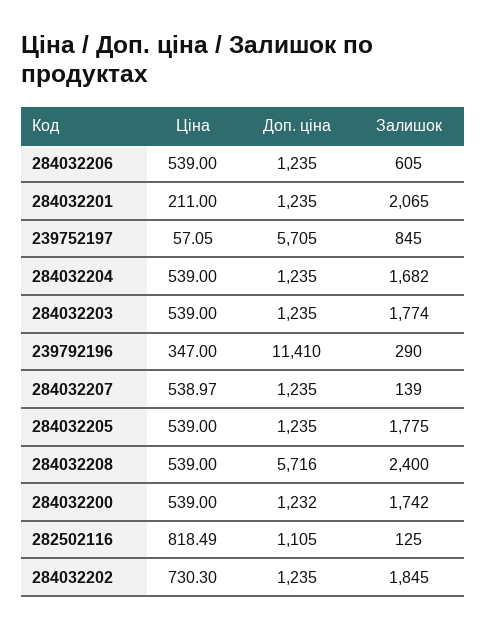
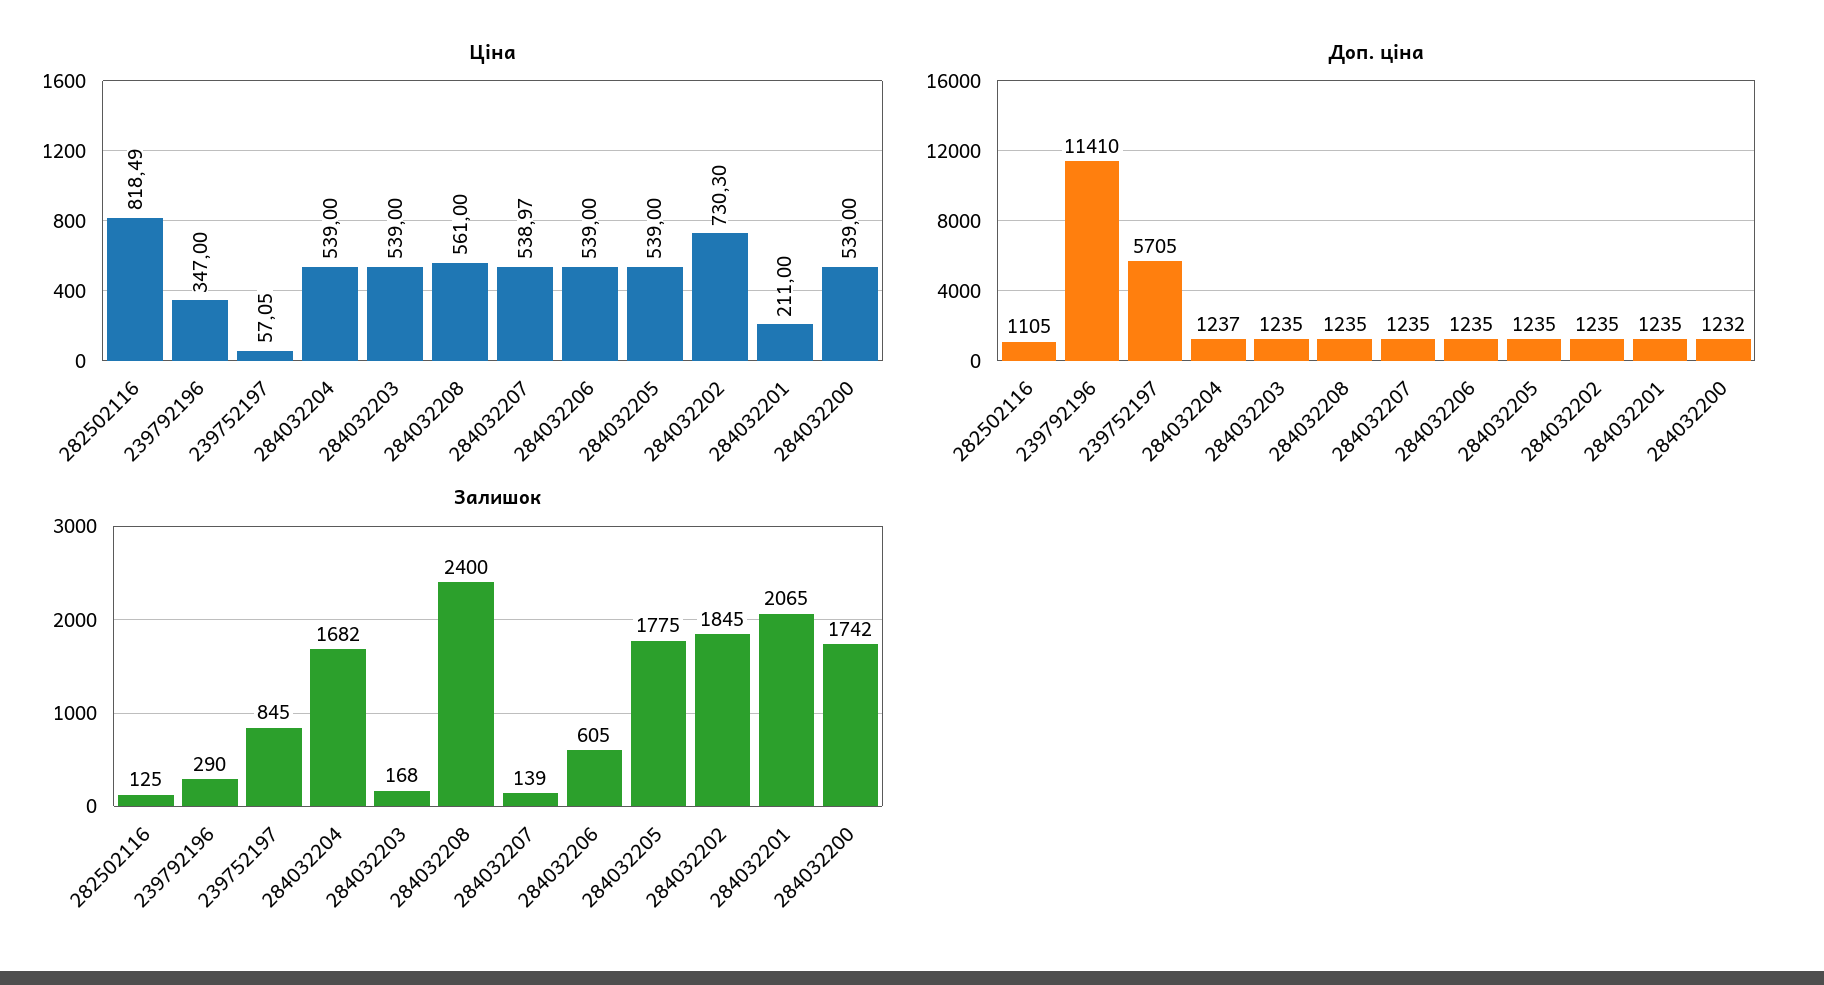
  {
    "Ціна": {
      "284032206": 539,
      "284032201": 211,
      "239752197": 57.05,
      "284032204": 539,
      "284032203": 539,
      "239792196": 347,
      "284032207": 538.97,
      "284032205": 539,
-     "284032208": 539,
+     "284032208": 561,
      "284032200": 539,
      "282502116": 818.49,
      "284032202": 730.3
    },
    "Доп. ціна": {
      "284032206": 1235,
      "284032201": 1235,
      "239752197": 5705,
-     "284032204": 1235,
+     "284032204": 1237,
      "284032203": 1235,
      "239792196": 11410,
      "284032207": 1235,
      "284032205": 1235,
-     "284032208": 5716,
+     "284032208": 1235,
      "284032200": 1232,
      "282502116": 1105,
      "284032202": 1235
    },
    "Залишок": {
      "284032206": 605,
      "284032201": 2065,
      "239752197": 845,
      "284032204": 1682,
-     "284032203": 1774,
+     "284032203": 168,
      "239792196": 290,
      "284032207": 139,
      "284032205": 1775,
      "284032208": 2400,
      "284032200": 1742,
      "282502116": 125,
      "284032202": 1845
    }
  }

